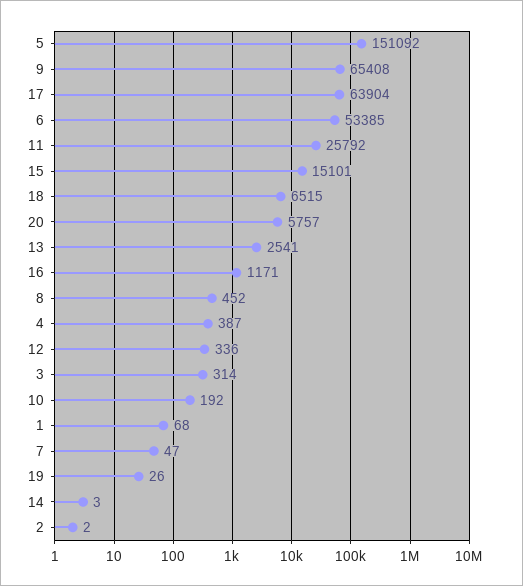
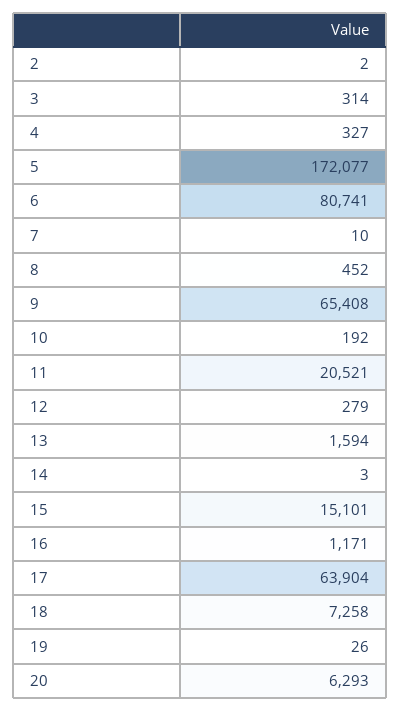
  {
-   "5": 151092,
+   "5": 172077,
    "9": 65408,
    "17": 63904,
-   "6": 53385,
+   "6": 80741,
-   "11": 25792,
+   "11": 20521,
    "15": 15101,
-   "18": 6515,
+   "18": 7258,
-   "20": 5757,
+   "20": 6293,
-   "13": 2541,
+   "13": 1594,
    "16": 1171,
    "8": 452,
-   "4": 387,
+   "4": 327,
-   "12": 336,
+   "12": 279,
    "3": 314,
    "10": 192,
-   "1": 68,
-   "7": 47,
+   "7": 10,
    "19": 26,
    "14": 3,
    "2": 2
  }

